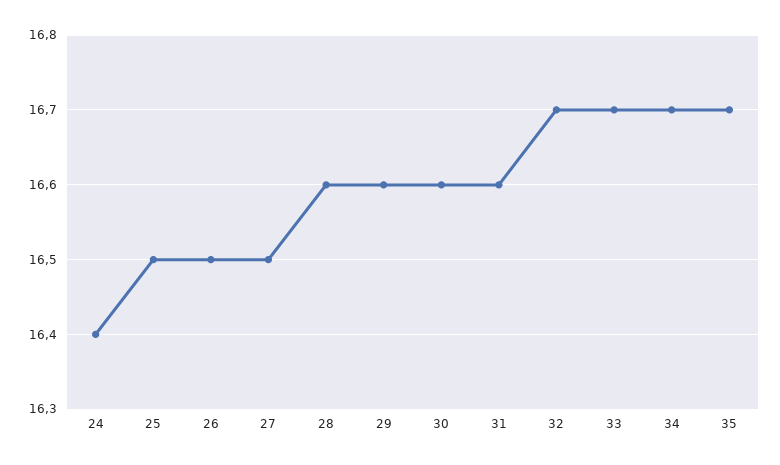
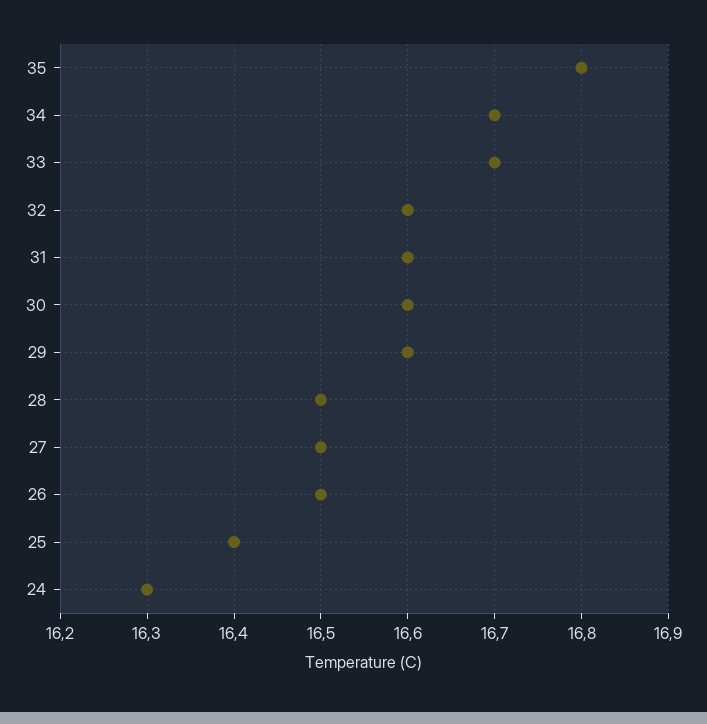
  {
-   "24": 16.4,
+   "24": 16.3,
-   "25": 16.5,
+   "25": 16.4,
    "26": 16.5,
    "27": 16.5,
-   "28": 16.6,
+   "28": 16.5,
    "29": 16.6,
    "30": 16.6,
    "31": 16.6,
-   "32": 16.7,
+   "32": 16.6,
    "33": 16.7,
    "34": 16.7,
-   "35": 16.7
+   "35": 16.8
  }

